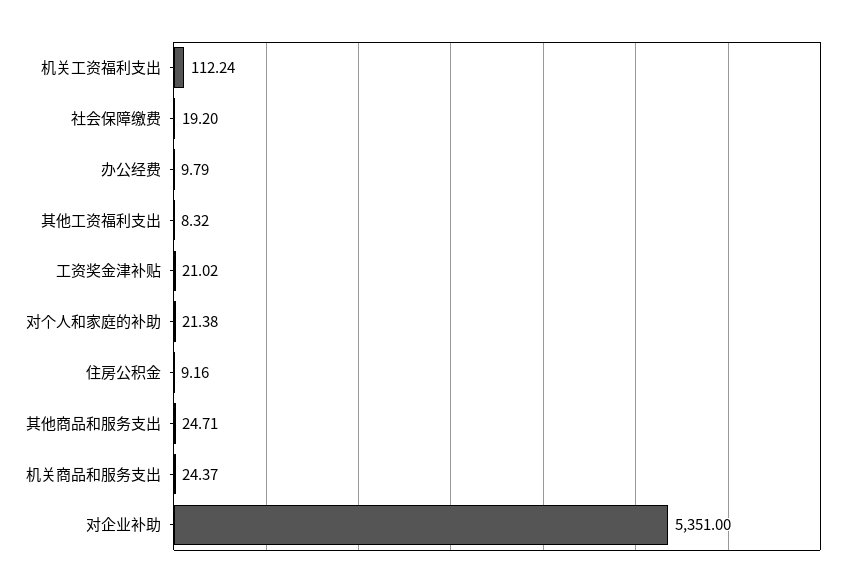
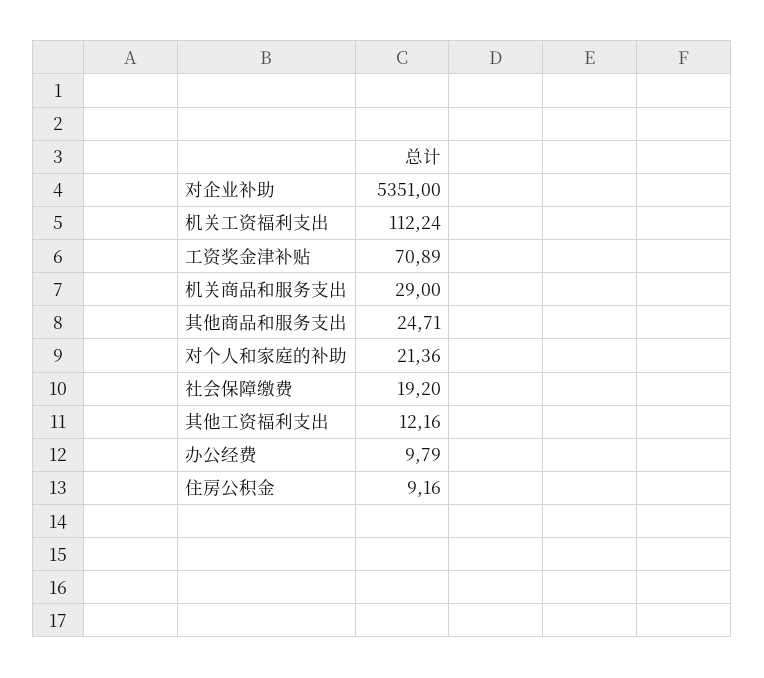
  {
    "机关工资福利支出": 112.24,
    "社会保障缴费": 19.2,
    "办公经费": 9.79,
-   "其他工资福利支出": 8.32,
+   "其他工资福利支出": 12.16,
-   "工资奖金津补贴": 21.02,
+   "工资奖金津补贴": 70.89,
-   "对个人和家庭的补助": 21.38,
+   "对个人和家庭的补助": 21.36,
    "住房公积金": 9.16,
    "其他商品和服务支出": 24.71,
-   "机关商品和服务支出": 24.37,
+   "机关商品和服务支出": 29,
    "对企业补助": 5351
  }

